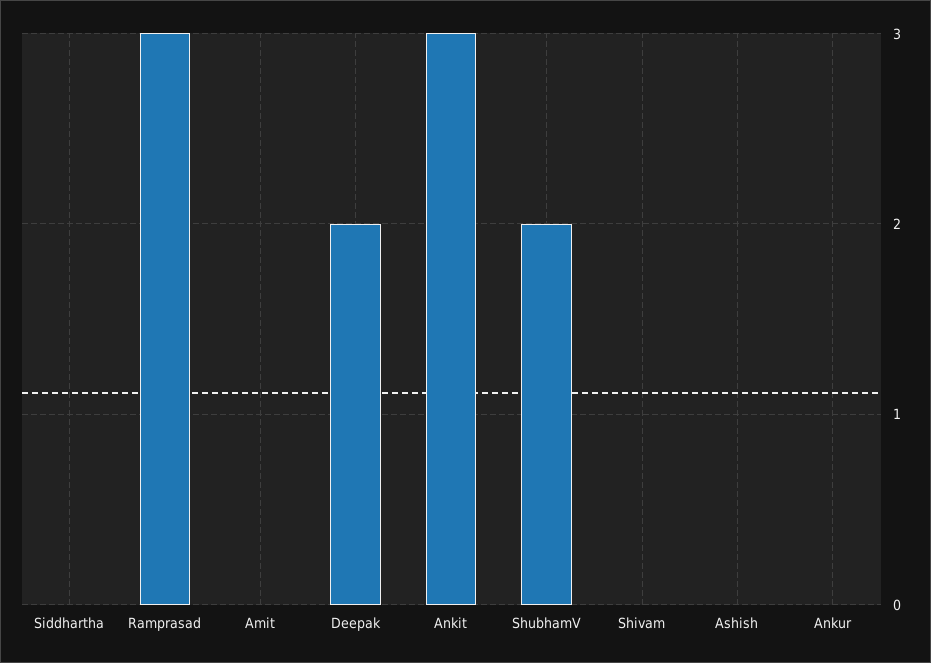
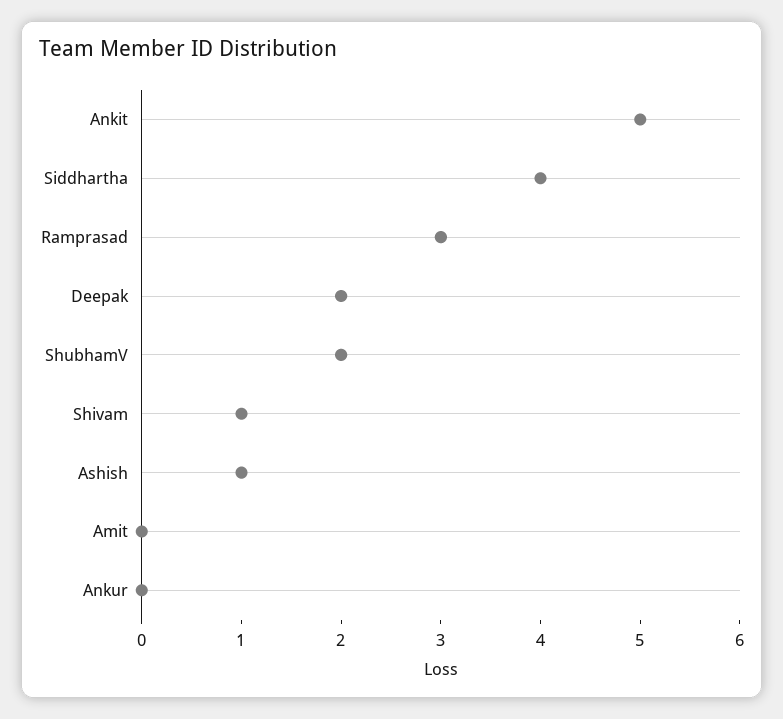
  {
-   "Siddhartha": 0,
+   "Siddhartha": 4,
    "Ramprasad": 3,
    "Amit": 0,
    "Deepak": 2,
-   "Ankit": 3,
+   "Ankit": 5,
    "ShubhamV": 2,
-   "Shivam": 0,
+   "Shivam": 1,
-   "Ashish": 0,
+   "Ashish": 1,
    "Ankur": 0
  }

